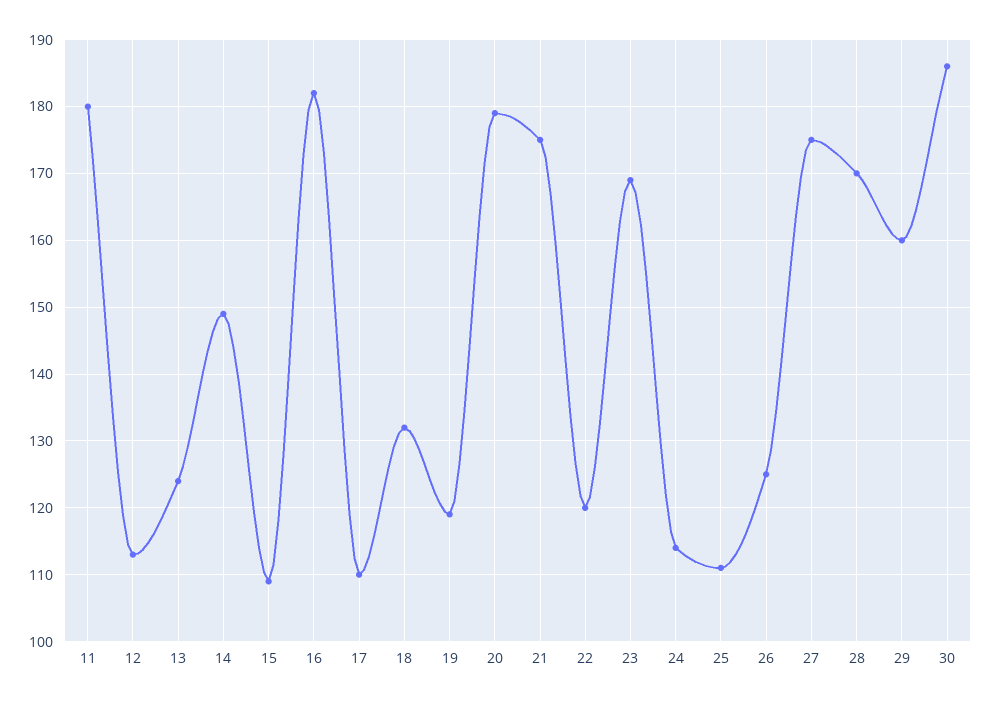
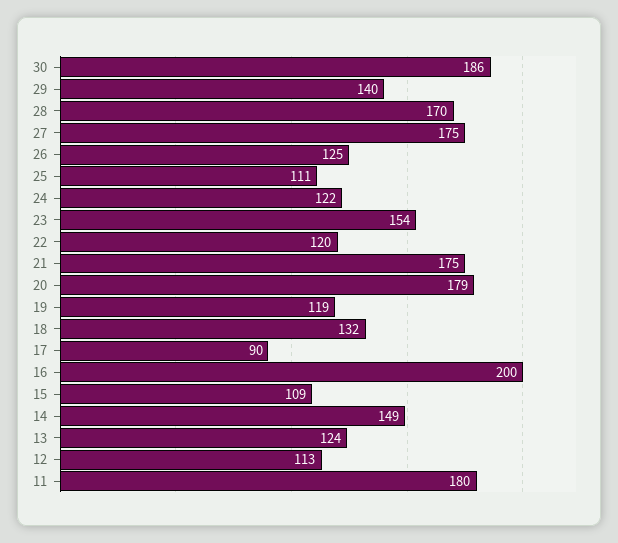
  {
    "11": 180,
    "12": 113,
    "13": 124,
    "14": 149,
    "15": 109,
-   "16": 182,
+   "16": 200,
-   "17": 110,
+   "17": 90,
    "18": 132,
    "19": 119,
    "20": 179,
    "21": 175,
    "22": 120,
-   "23": 169,
+   "23": 154,
-   "24": 114,
+   "24": 122,
    "25": 111,
    "26": 125,
    "27": 175,
    "28": 170,
-   "29": 160,
+   "29": 140,
    "30": 186
  }

